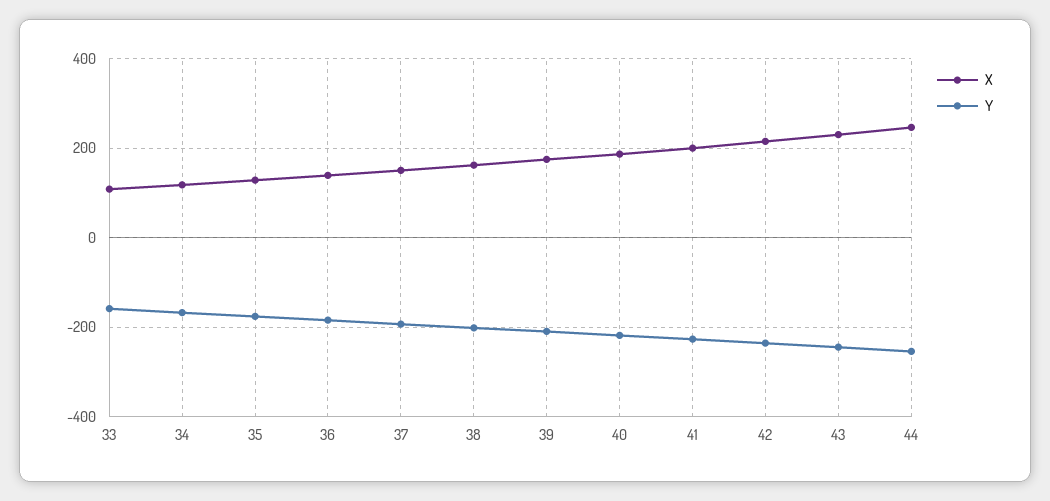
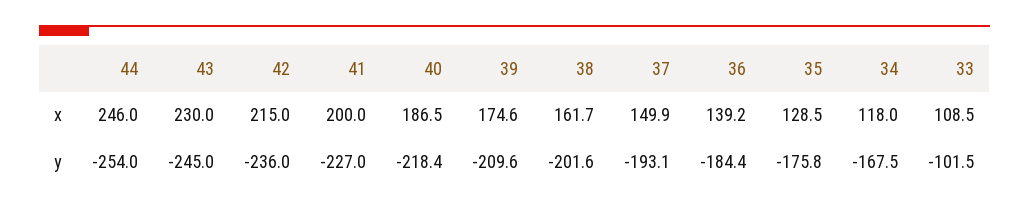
  {
    "X": {
      "33": 108.5,
      "34": 118,
      "35": 128.5,
      "36": 139.2,
      "37": 149.9,
      "38": 161.7,
      "39": 174.6,
      "40": 186.5,
      "41": 200,
      "42": 215,
      "43": 230,
      "44": 246
    },
    "Y": {
-     "33": -160,
+     "33": -101.5,
      "34": -167.5,
      "35": -175.8,
      "36": -184.4,
      "37": -193.1,
      "38": -201.6,
      "39": -209.6,
      "40": -218.4,
      "41": -227,
      "42": -236,
      "43": -245,
      "44": -254
    }
  }

